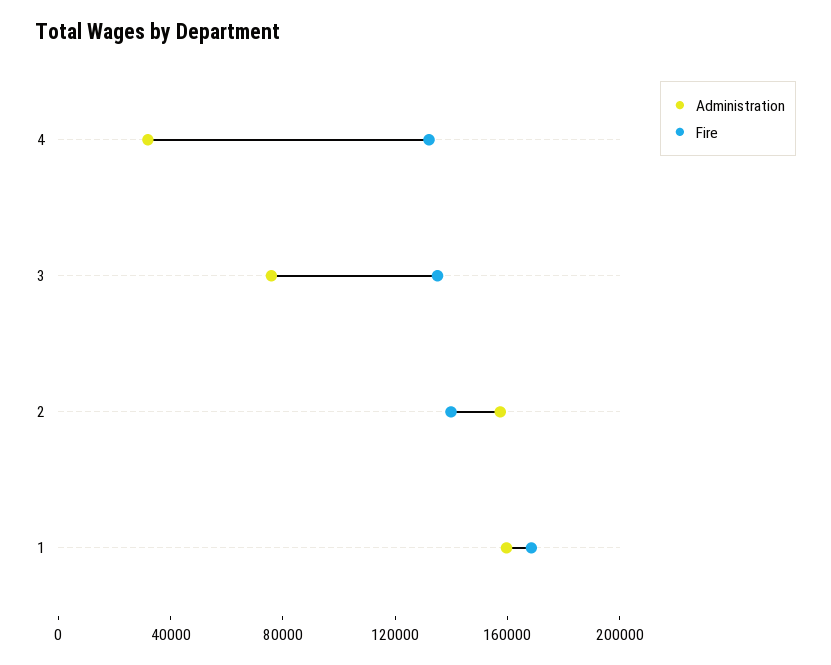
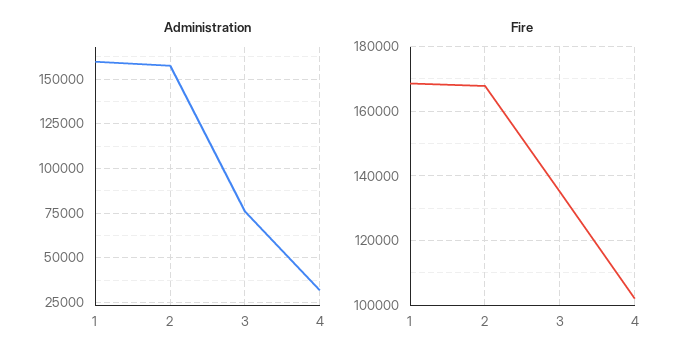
  {
    "Administration": {
      "4": 30000,
      "3": 75000,
      "2": 155000,
      "1": 160000
    },
    "Fire": {
-     "4": 130000,
+     "4": 102000,
      "3": 136000,
-     "2": 140000,
+     "2": 168000,
      "1": 168000
    }
  }

